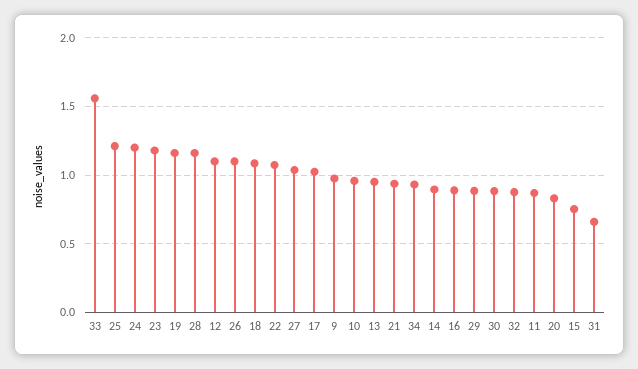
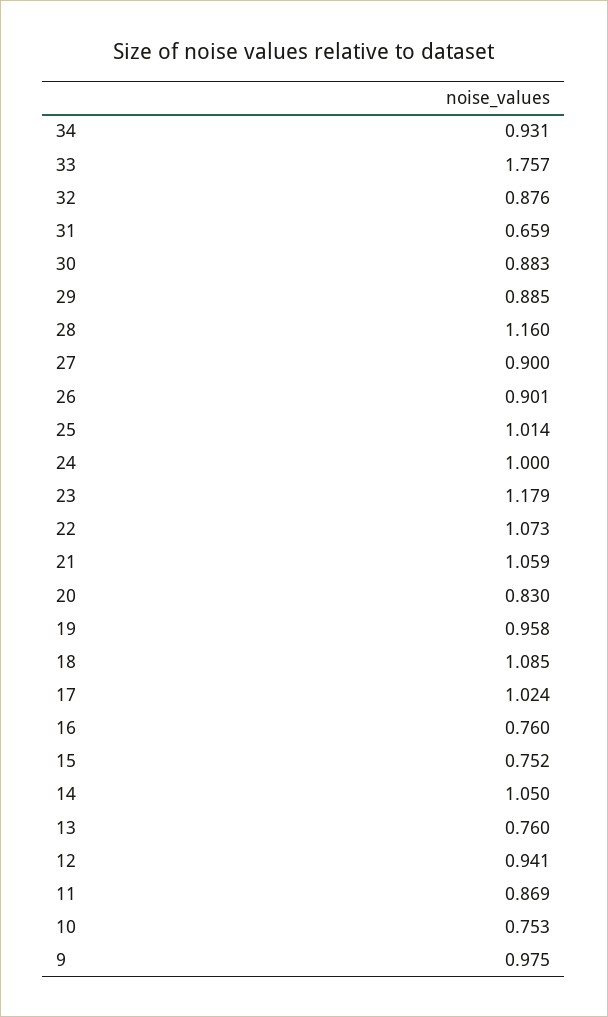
  {
-   "33": 1.55,
+   "33": 1.757,
-   "25": 1.2,
+   "25": 1.014,
-   "24": 1.2,
+   "24": 1,
    "23": 1.179,
-   "19": 1.15,
+   "19": 0.958,
    "28": 1.16,
-   "12": 1.1,
+   "12": 0.941,
-   "26": 1.1,
+   "26": 0.901,
    "18": 1.085,
    "22": 1.073,
-   "27": 1.05,
+   "27": 0.9,
    "17": 1.024,
    "9": 0.975,
-   "10": 0.95,
+   "10": 0.753,
-   "13": 0.95,
+   "13": 0.76,
-   "21": 0.95,
+   "21": 1.059,
    "34": 0.931,
-   "14": 0.9,
+   "14": 1.05,
-   "16": 0.9,
+   "16": 0.76,
    "29": 0.885,
    "30": 0.883,
    "32": 0.876,
    "11": 0.869,
    "20": 0.83,
    "15": 0.752,
    "31": 0.659
  }

